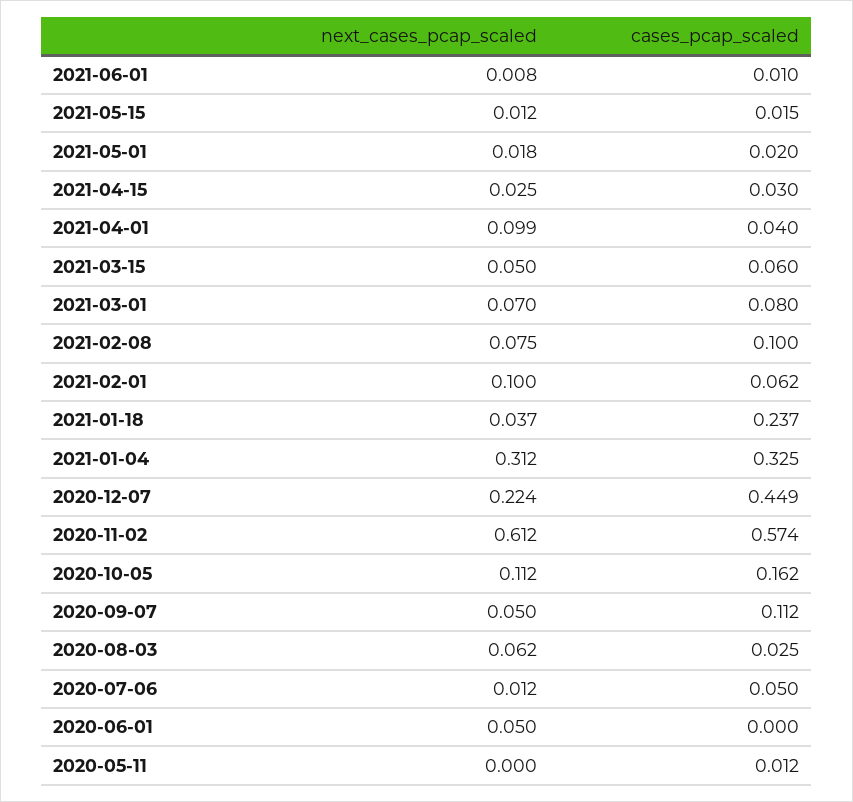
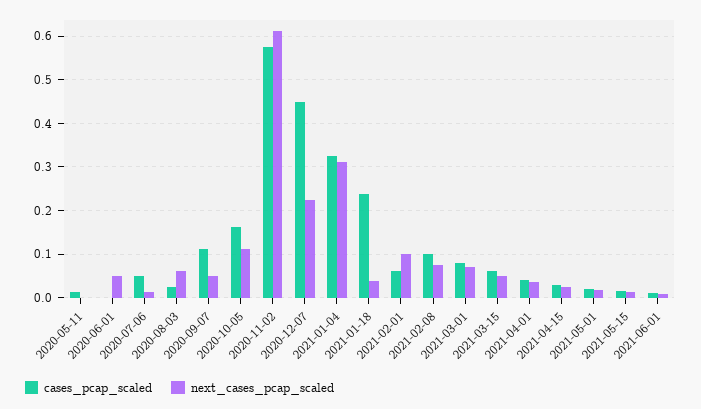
  {
    "next_cases_pcap_scaled": {
      "2021-06-01": 0.008,
      "2021-05-15": 0.012,
      "2021-05-01": 0.018,
      "2021-04-15": 0.025,
-     "2021-04-01": 0.099,
+     "2021-04-01": 0.04,
      "2021-03-15": 0.05,
      "2021-03-01": 0.07,
      "2021-02-08": 0.075,
      "2021-02-01": 0.1,
      "2021-01-18": 0.037,
      "2021-01-04": 0.312,
      "2020-12-07": 0.224,
      "2020-11-02": 0.612,
      "2020-10-05": 0.112,
      "2020-09-07": 0.05,
      "2020-08-03": 0.062,
      "2020-07-06": 0.012,
      "2020-06-01": 0.05,
      "2020-05-11": 0
    },
    "cases_pcap_scaled": {
      "2021-06-01": 0.01,
      "2021-05-15": 0.015,
      "2021-05-01": 0.02,
      "2021-04-15": 0.03,
      "2021-04-01": 0.04,
      "2021-03-15": 0.06,
      "2021-03-01": 0.08,
      "2021-02-08": 0.1,
      "2021-02-01": 0.062,
      "2021-01-18": 0.237,
      "2021-01-04": 0.325,
      "2020-12-07": 0.449,
      "2020-11-02": 0.574,
      "2020-10-05": 0.162,
      "2020-09-07": 0.112,
      "2020-08-03": 0.025,
      "2020-07-06": 0.05,
      "2020-06-01": 0,
      "2020-05-11": 0.012
    }
  }

